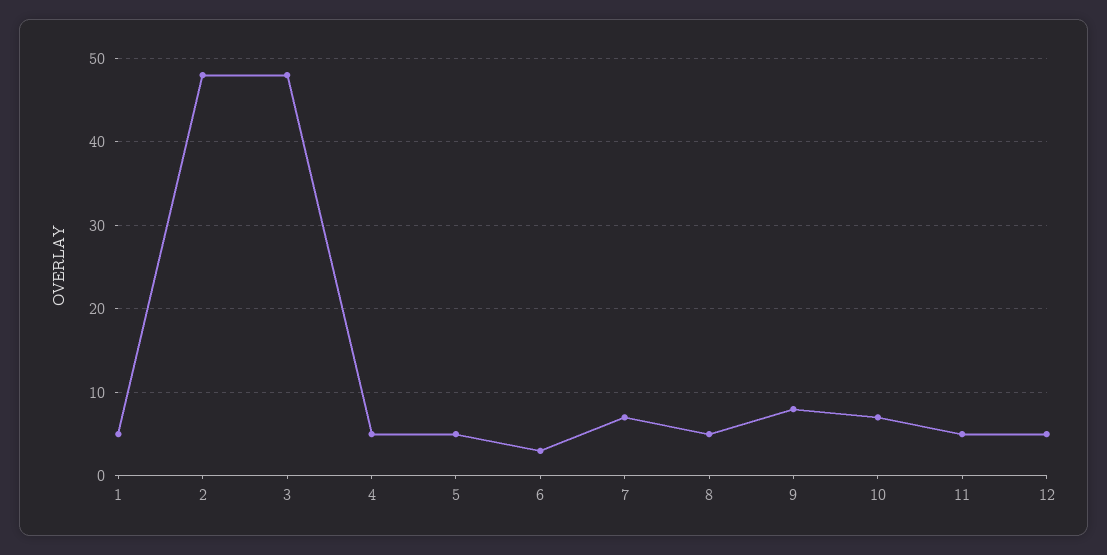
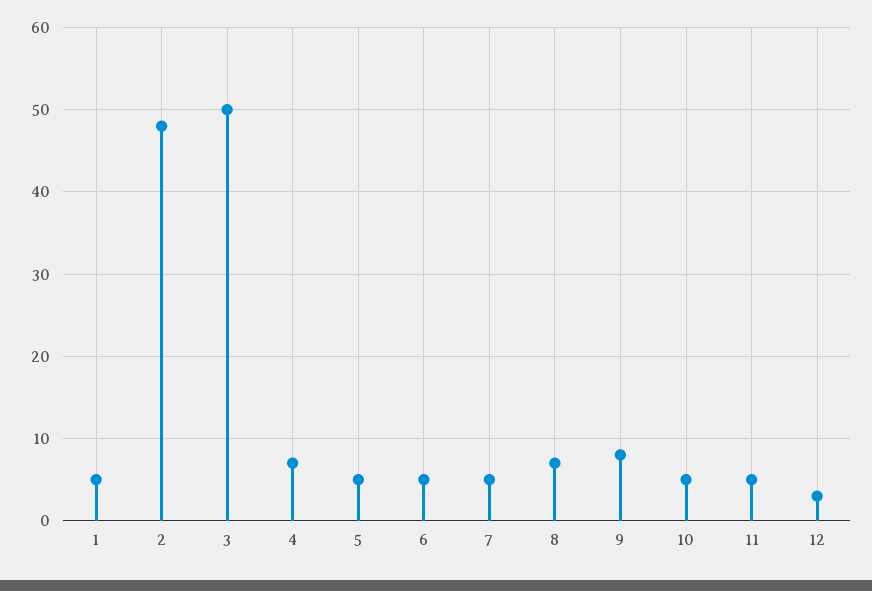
  {
    "1": 5,
    "2": 48,
-   "3": 48,
+   "3": 50,
-   "4": 5,
+   "4": 7,
    "5": 5,
-   "6": 3,
+   "6": 5,
-   "7": 7,
+   "7": 5,
-   "8": 5,
+   "8": 7,
    "9": 8,
-   "10": 7,
+   "10": 5,
    "11": 5,
-   "12": 5
+   "12": 3
  }

